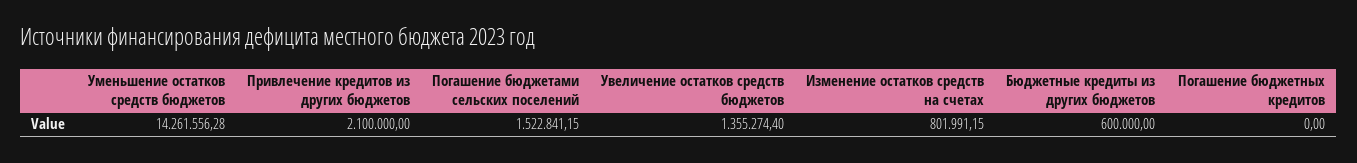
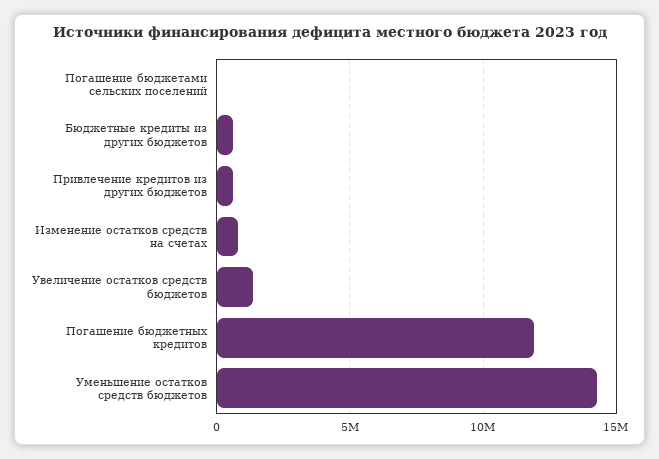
  {
    "Уменьшение остатков средств бюджетов": 14261556.28,
-   "Привлечение кредитов из других бюджетов": 2100000,
+   "Привлечение кредитов из других бюджетов": 500000,
-   "Погашение бюджетами сельских поселений": 1522841.15,
+   "Погашение бюджетами сельских поселений": 0,
    "Увеличение остатков средств бюджетов": 1355274.4,
    "Изменение остатков средств на счетах": 801991.15,
    "Бюджетные кредиты из других бюджетов": 600000,
-   "Погашение бюджетных кредитов": 0
+   "Погашение бюджетных кредитов": 12000000
  }

